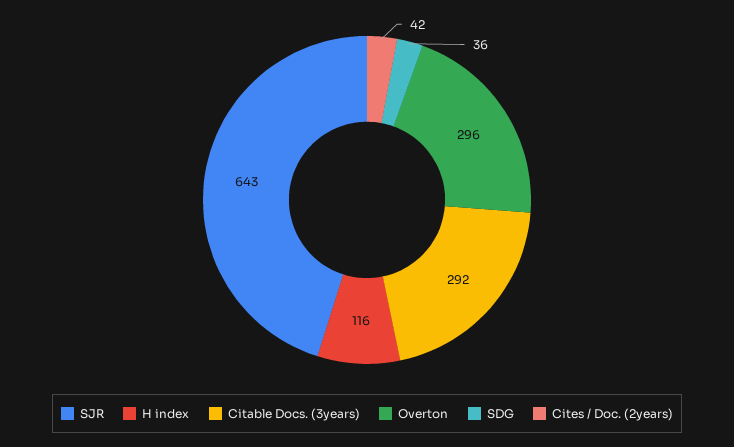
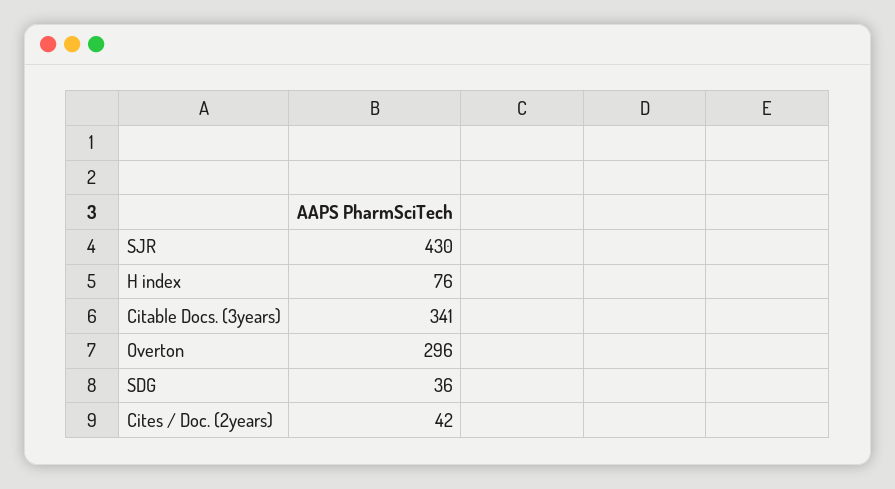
  {
-   "SJR": 643,
+   "SJR": 430,
-   "H index": 116,
+   "H index": 76,
-   "Citable Docs. (3years)": 292,
+   "Citable Docs. (3years)": 341,
    "Overton": 296,
    "SDG": 36,
    "Cites / Doc. (2years)": 42
  }

